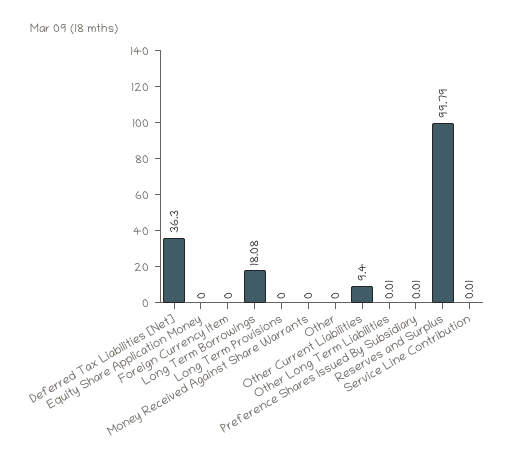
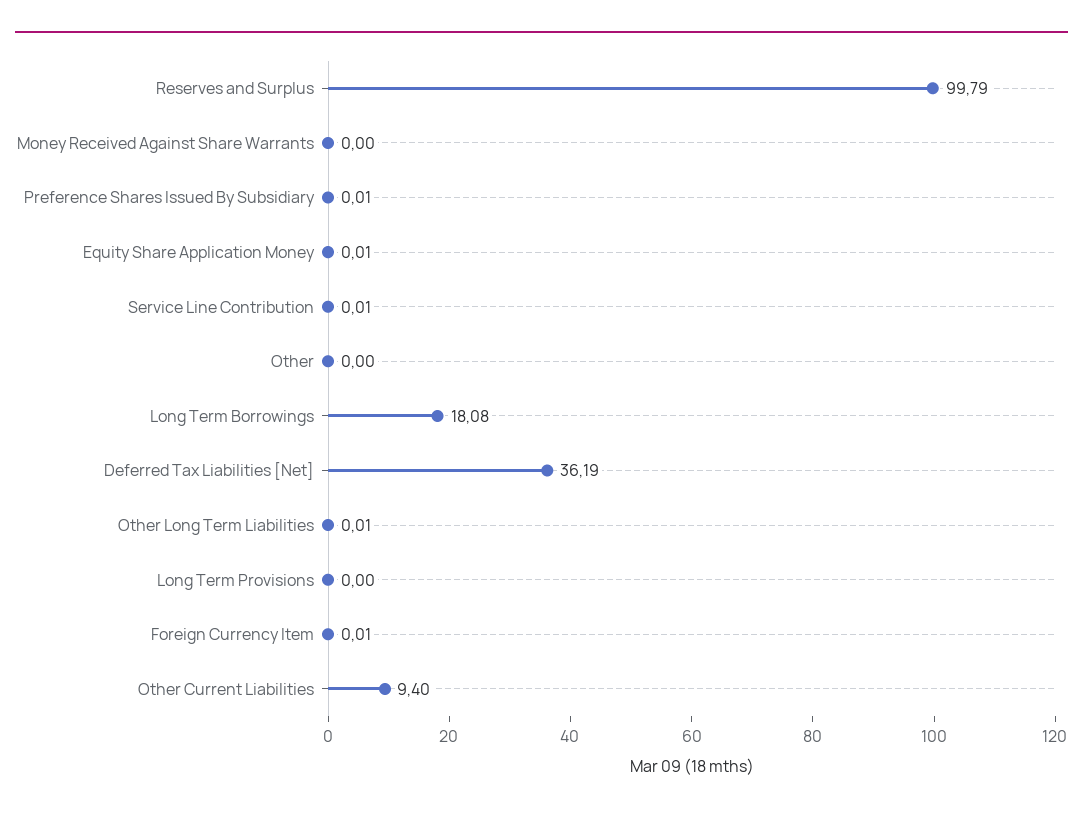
  {
-   "Deferred Tax Liabilities [Net]": 36.3,
+   "Deferred Tax Liabilities [Net]": 36.19,
-   "Equity Share Application Money": 0,
+   "Equity Share Application Money": 0.01,
-   "Foreign Currency Item": 0,
+   "Foreign Currency Item": 0.01,
    "Long Term Borrowings": 18.08,
    "Long Term Provisions": 0,
    "Money Received Against Share Warrants": 0,
    "Other": 0,
    "Other Current Liabilities": 9.4,
    "Other Long Term Liabilities": 0.01,
    "Preference Shares Issued By Subsidiary": 0.01,
    "Reserves and Surplus": 99.79,
    "Service Line Contribution": 0.01
  }

